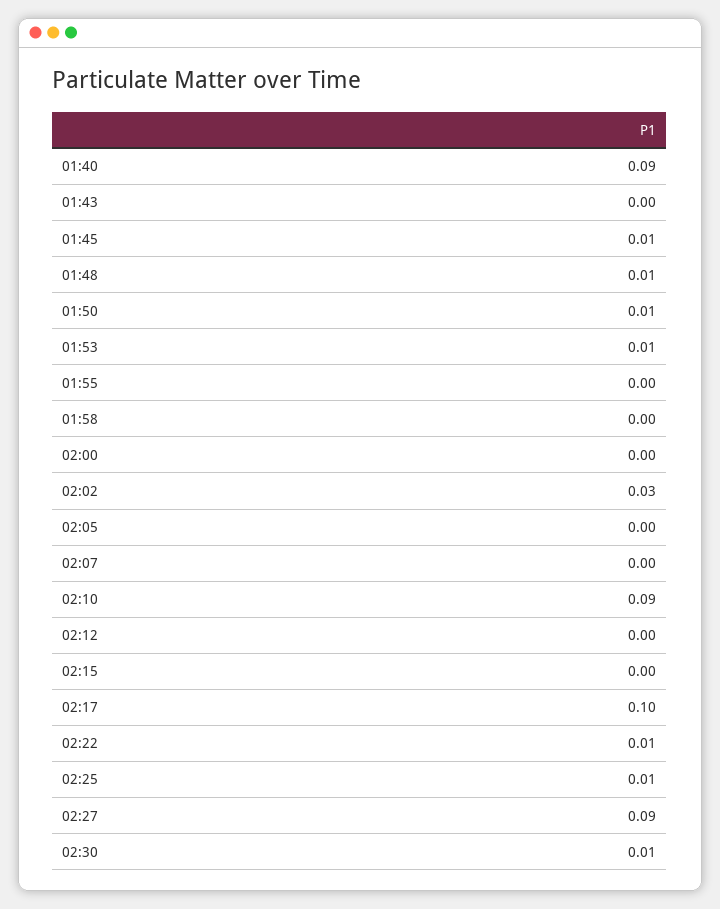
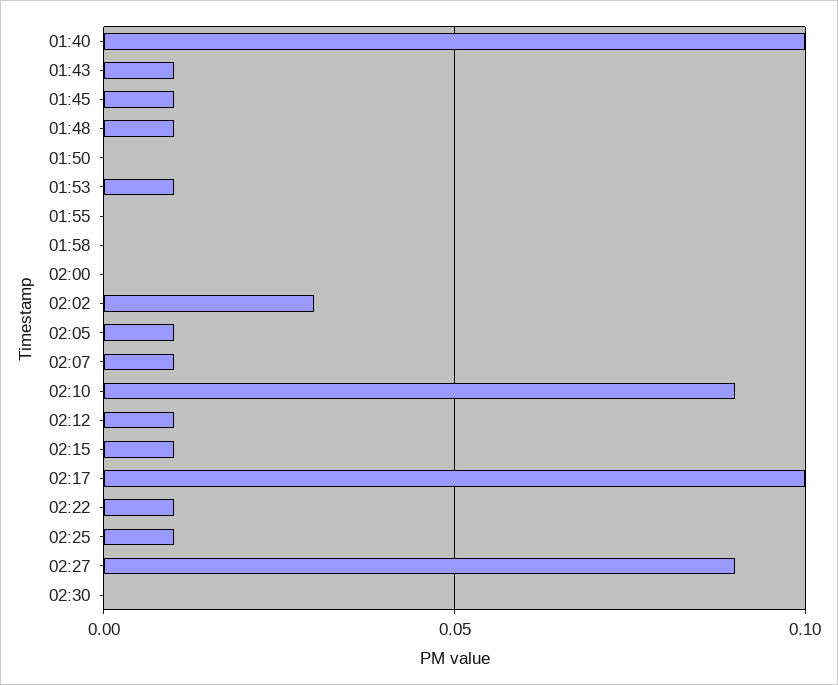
  {
-   "01:40": 0.09,
+   "01:40": 0.1,
-   "01:43": 0,
+   "01:43": 0.01,
    "01:45": 0.01,
    "01:48": 0.01,
-   "01:50": 0.01,
+   "01:50": 0,
    "01:53": 0.01,
    "01:55": 0,
    "01:58": 0,
    "02:00": 0,
    "02:02": 0.03,
-   "02:05": 0,
+   "02:05": 0.01,
-   "02:07": 0,
+   "02:07": 0.01,
    "02:10": 0.09,
-   "02:12": 0,
+   "02:12": 0.01,
-   "02:15": 0,
+   "02:15": 0.01,
    "02:17": 0.1,
    "02:22": 0.01,
    "02:25": 0.01,
    "02:27": 0.09,
-   "02:30": 0.01
+   "02:30": 0
  }

